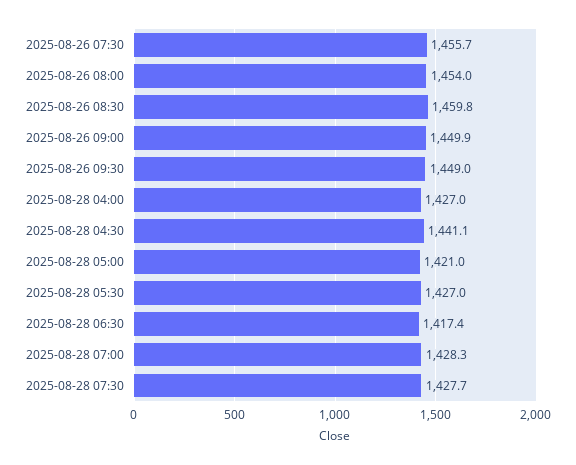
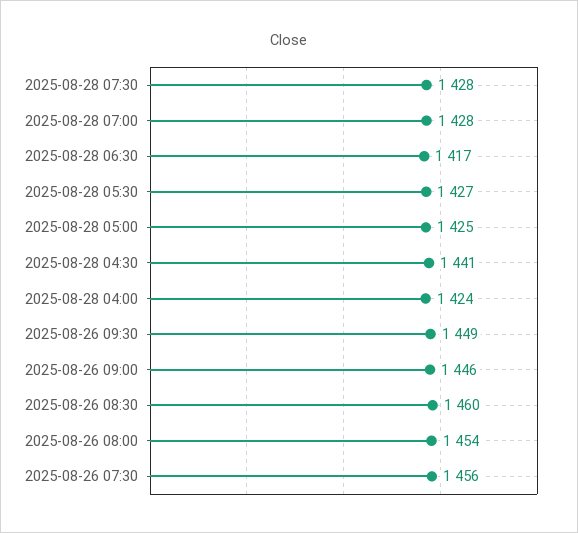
  {
    "2025-08-26 07:30": 1455.7,
    "2025-08-26 08:00": 1454,
    "2025-08-26 08:30": 1459.8,
-   "2025-08-26 09:00": 1449.9,
+   "2025-08-26 09:00": 1446,
    "2025-08-26 09:30": 1449,
-   "2025-08-28 04:00": 1427,
+   "2025-08-28 04:00": 1424,
    "2025-08-28 04:30": 1441.1,
-   "2025-08-28 05:00": 1421,
+   "2025-08-28 05:00": 1425,
    "2025-08-28 05:30": 1427,
    "2025-08-28 06:30": 1417.4,
    "2025-08-28 07:00": 1428.3,
    "2025-08-28 07:30": 1427.7
  }

